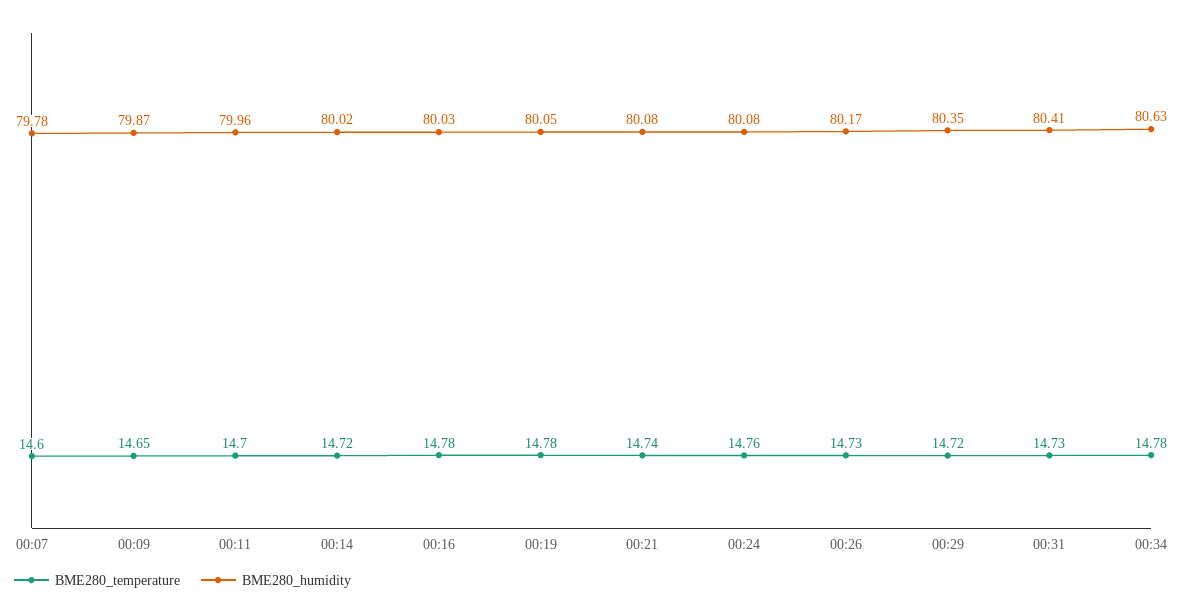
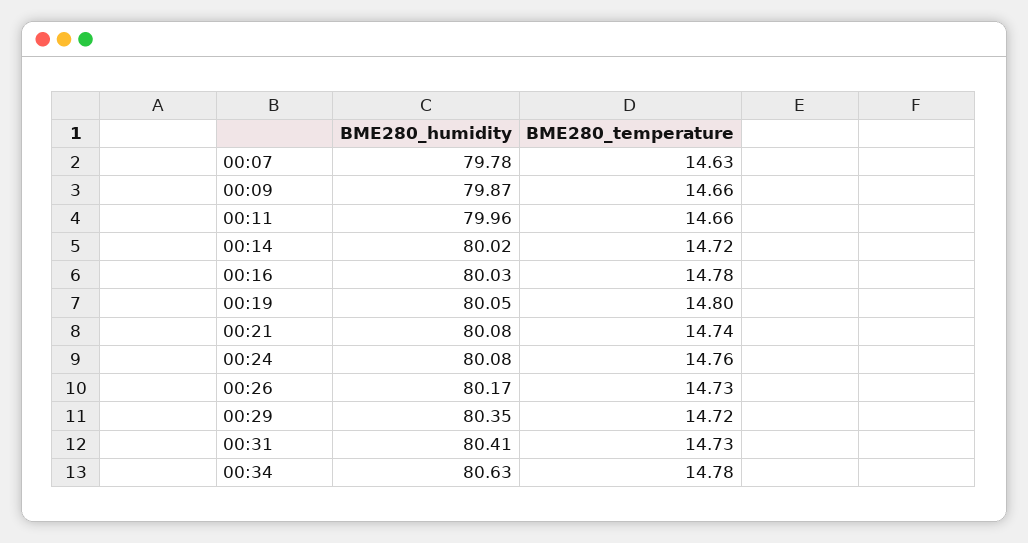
  {
    "BME280_temperature": {
-     "00:07": 14.6,
+     "00:07": 14.63,
-     "00:09": 14.65,
+     "00:09": 14.66,
-     "00:11": 14.7,
+     "00:11": 14.66,
      "00:14": 14.72,
      "00:16": 14.78,
-     "00:19": 14.78,
+     "00:19": 14.8,
      "00:21": 14.74,
      "00:24": 14.76,
      "00:26": 14.73,
      "00:29": 14.72,
      "00:31": 14.73,
      "00:34": 14.78
    },
    "BME280_humidity": {
      "00:07": 79.78,
      "00:09": 79.87,
      "00:11": 79.96,
      "00:14": 80.02,
      "00:16": 80.03,
      "00:19": 80.05,
      "00:21": 80.08,
      "00:24": 80.08,
      "00:26": 80.17,
      "00:29": 80.35,
      "00:31": 80.41,
      "00:34": 80.63
    }
  }

